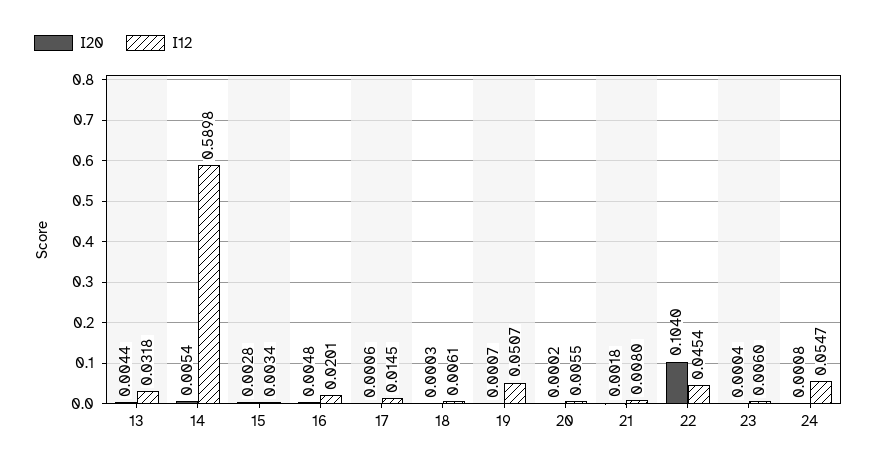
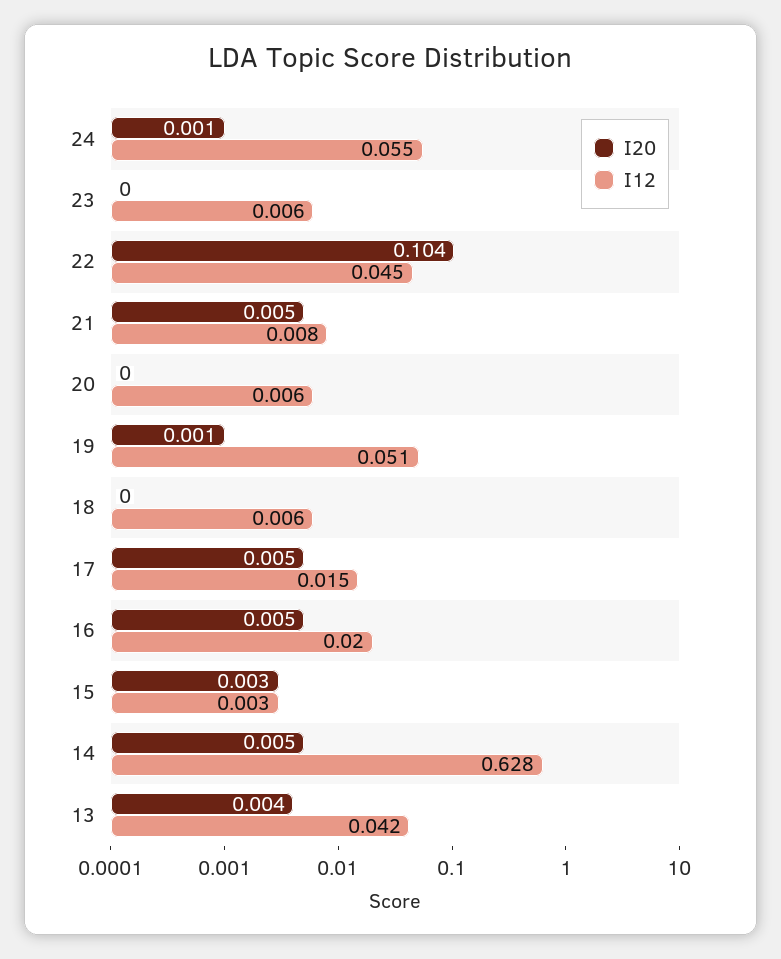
  {
    "I20": {
      "13": 0.0044,
      "14": 0.0054,
      "15": 0.0028,
      "16": 0.0048,
-     "17": 0.0006,
+     "17": 0.005,
      "18": 0.0003,
      "19": 0.0007,
      "20": 0.0002,
-     "21": 0.0018,
+     "21": 0.005,
      "22": 0.104,
      "23": 0.0004,
      "24": 0.0008
    },
    "I12": {
-     "13": 0.0318,
+     "13": 0.042,
-     "14": 0.5898,
+     "14": 0.628,
      "15": 0.0034,
      "16": 0.0201,
      "17": 0.0145,
      "18": 0.0061,
      "19": 0.0507,
      "20": 0.0055,
      "21": 0.008,
      "22": 0.0454,
      "23": 0.006,
      "24": 0.0547
    }
  }

